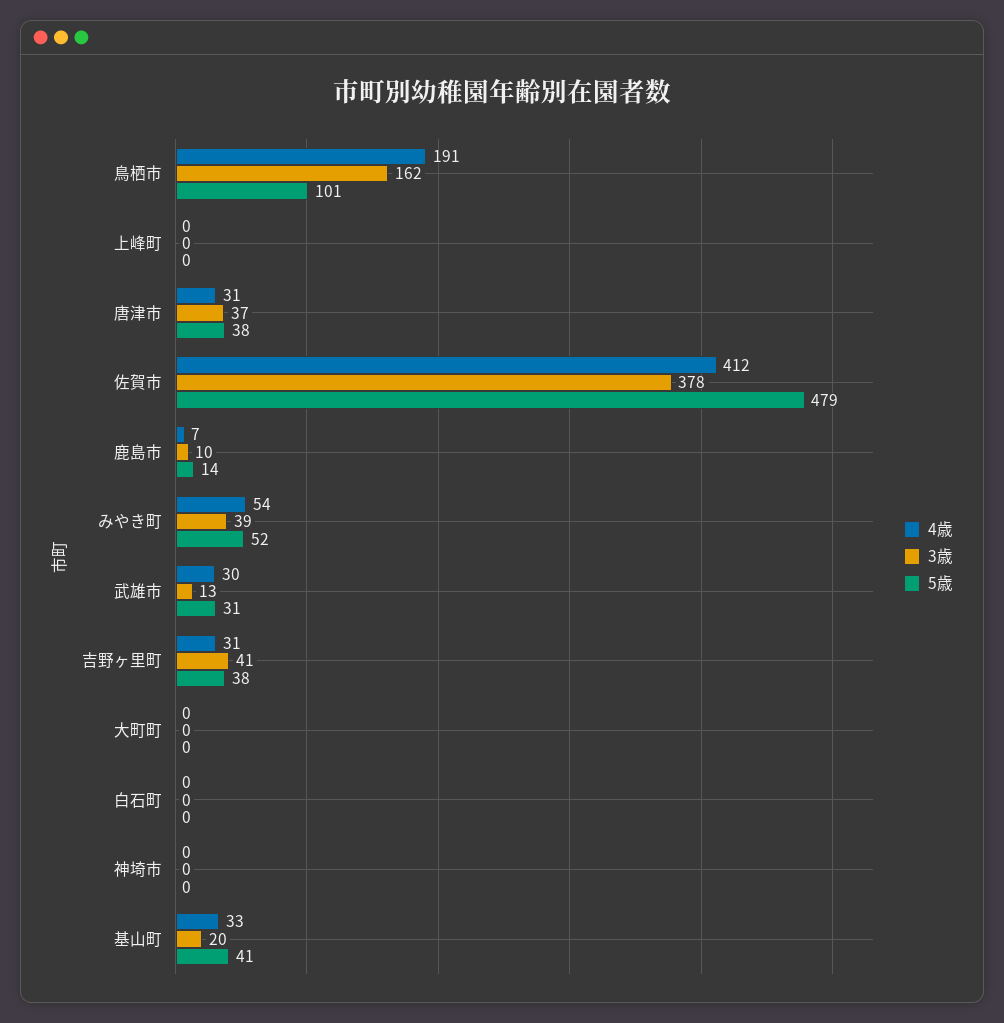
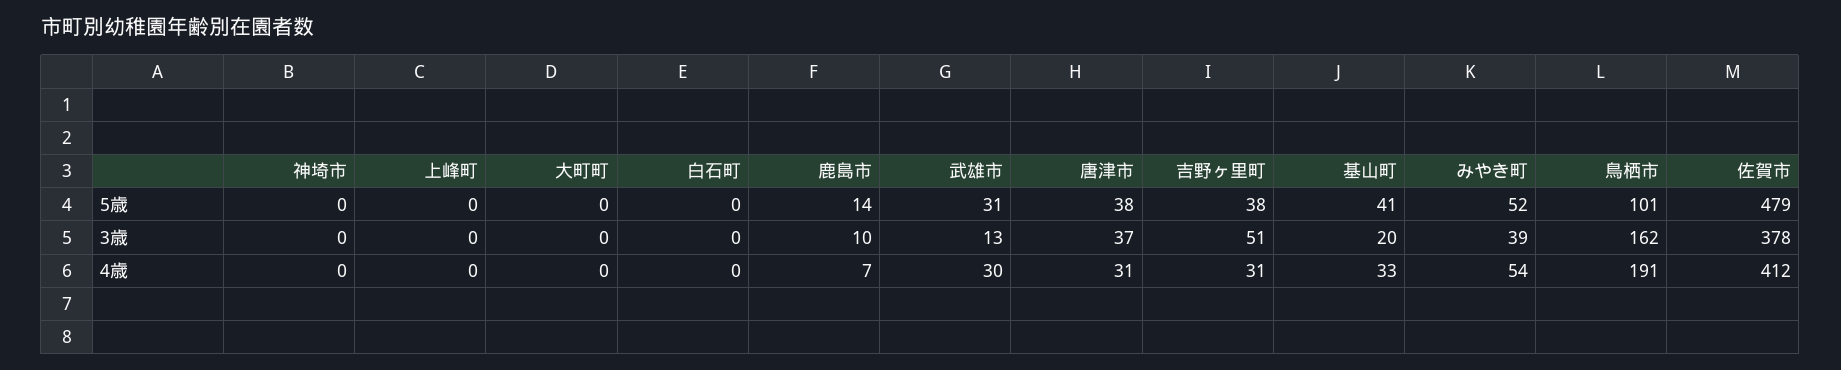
  {
    "4歳": {
      "鳥栖市": 191,
      "上峰町": 0,
      "唐津市": 31,
      "佐賀市": 412,
      "鹿島市": 7,
      "みやき町": 54,
      "武雄市": 30,
      "吉野ヶ里町": 31,
      "大町町": 0,
      "白石町": 0,
      "神埼市": 0,
      "基山町": 33
    },
    "3歳": {
      "鳥栖市": 162,
      "上峰町": 0,
      "唐津市": 37,
      "佐賀市": 378,
      "鹿島市": 10,
      "みやき町": 39,
      "武雄市": 13,
-     "吉野ヶ里町": 41,
+     "吉野ヶ里町": 51,
      "大町町": 0,
      "白石町": 0,
      "神埼市": 0,
      "基山町": 20
    },
    "5歳": {
      "鳥栖市": 101,
      "上峰町": 0,
      "唐津市": 38,
      "佐賀市": 479,
      "鹿島市": 14,
      "みやき町": 52,
      "武雄市": 31,
      "吉野ヶ里町": 38,
      "大町町": 0,
      "白石町": 0,
      "神埼市": 0,
      "基山町": 41
    }
  }

